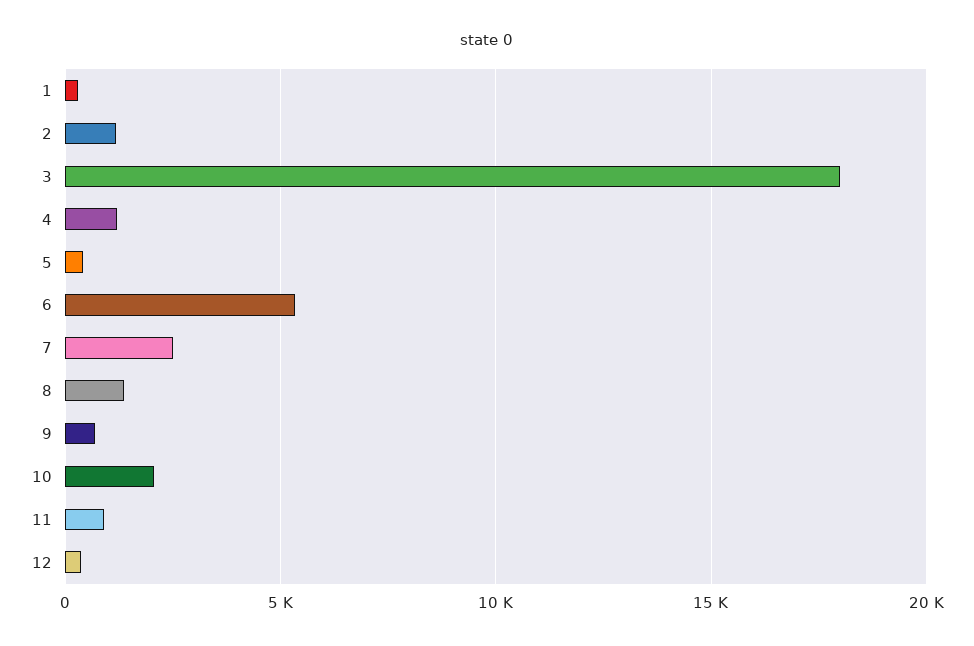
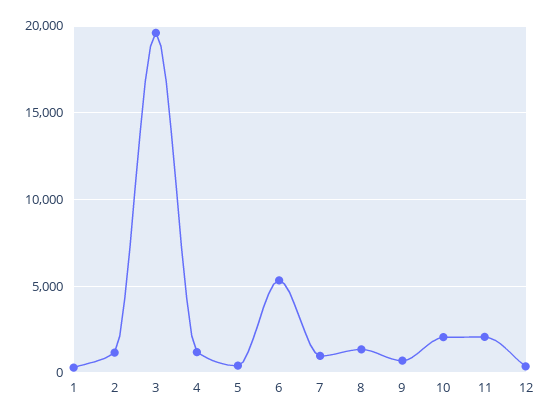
  {
    "1": 500,
    "2": 1000,
-   "3": 18000,
+   "3": 19500,
    "4": 1000,
    "5": 500,
    "6": 5500,
-   "7": 2500,
+   "7": 1000,
    "8": 1500,
    "9": 500,
    "10": 2000,
-   "11": 1000,
+   "11": 2000,
    "12": 500
  }

